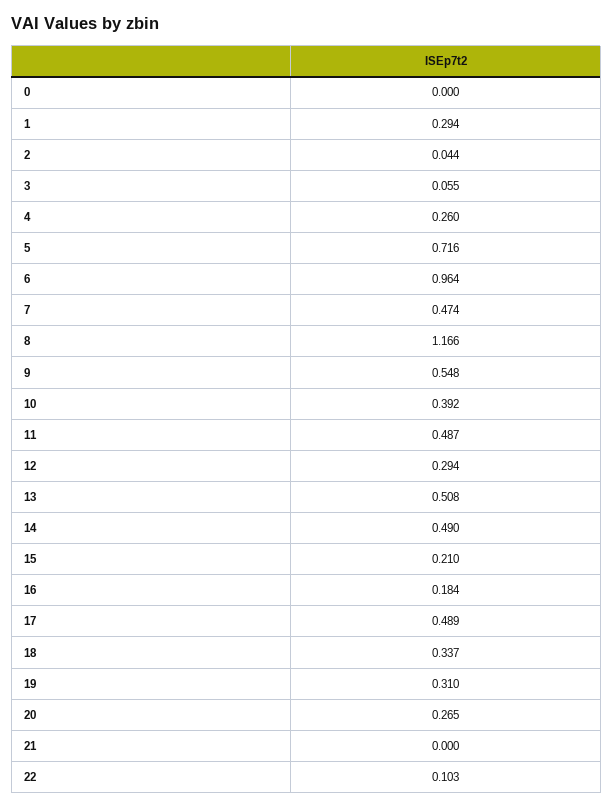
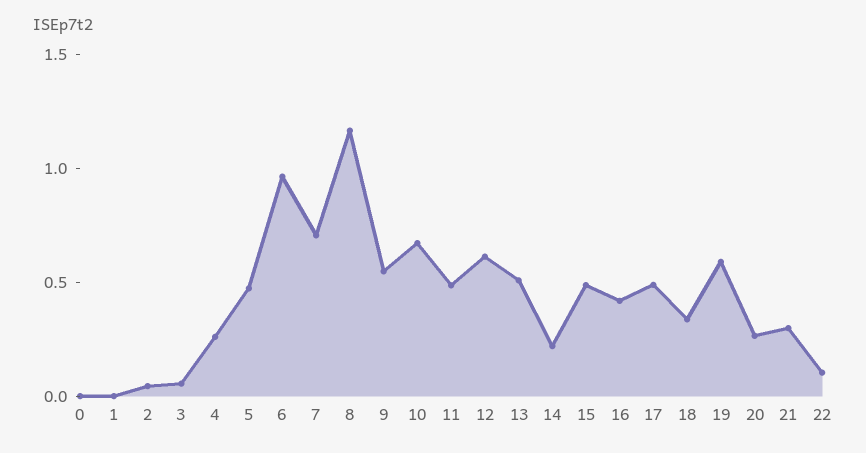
  {
    "0": 0,
-   "1": 0.294,
+   "1": 0,
    "2": 0.044,
    "3": 0.055,
    "4": 0.26,
-   "5": 0.716,
+   "5": 0.5,
    "6": 0.964,
-   "7": 0.474,
+   "7": 0.7,
    "8": 1.166,
    "9": 0.548,
-   "10": 0.392,
+   "10": 0.7,
    "11": 0.487,
-   "12": 0.294,
+   "12": 0.6,
    "13": 0.508,
-   "14": 0.49,
+   "14": 0.2,
-   "15": 0.21,
+   "15": 0.5,
-   "16": 0.184,
+   "16": 0.4,
    "17": 0.489,
    "18": 0.337,
-   "19": 0.31,
+   "19": 0.6,
    "20": 0.265,
-   "21": 0,
+   "21": 0.3,
    "22": 0.103
  }

